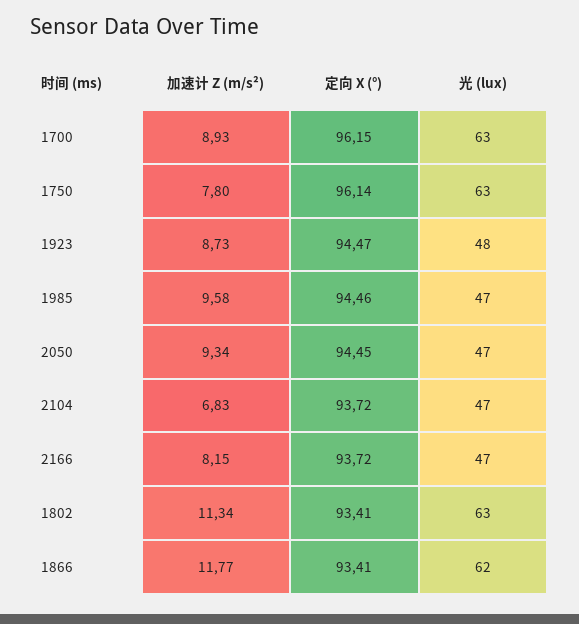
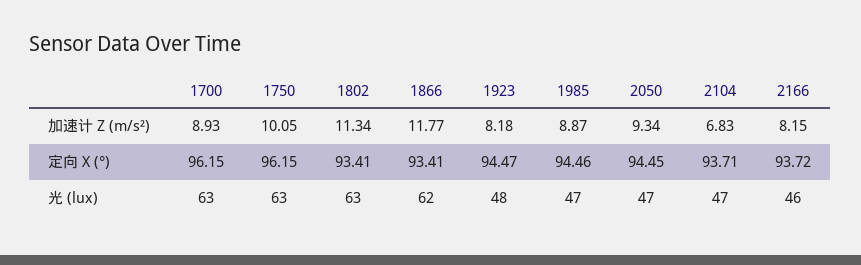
  {
    "加速计 Z (m/s²)": {
      "1700": 8.93,
-     "1750": 7.8,
+     "1750": 10.05,
-     "1923": 8.73,
+     "1923": 8.18,
-     "1985": 9.58,
+     "1985": 8.87,
      "2050": 9.34,
      "2104": 6.83,
      "2166": 8.15,
      "1802": 11.34,
      "1866": 11.77
    },
    "定向 X (°)": {
      "1700": 96.15,
-     "1750": 96.14,
+     "1750": 96.15,
      "1923": 94.47,
      "1985": 94.46,
      "2050": 94.45,
-     "2104": 93.72,
+     "2104": 93.71,
      "2166": 93.72,
      "1802": 93.41,
      "1866": 93.41
    },
    "光 (lux)": {
      "1700": 63,
      "1750": 63,
      "1923": 48,
      "1985": 47,
      "2050": 47,
      "2104": 47,
-     "2166": 47,
+     "2166": 46,
      "1802": 63,
      "1866": 62
    }
  }

